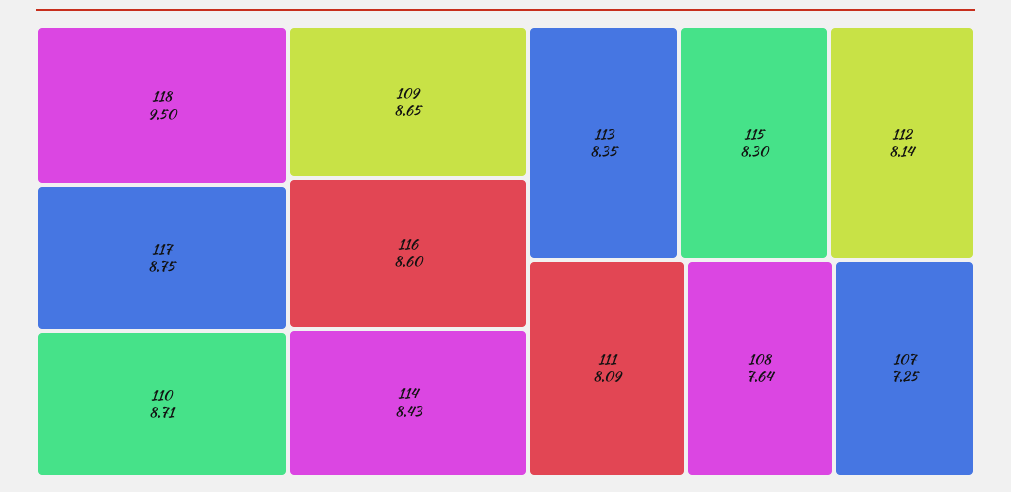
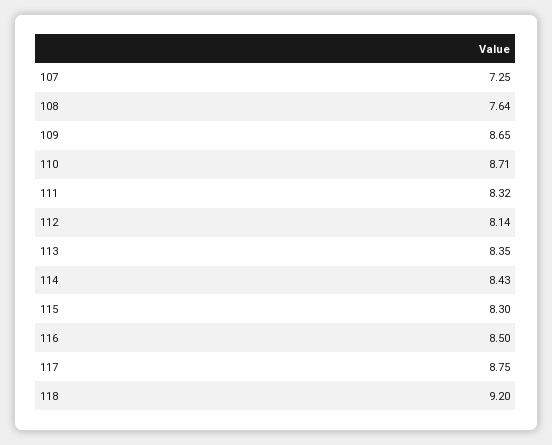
  {
-   "118": 9.5,
+   "118": 9.2,
    "117": 8.75,
    "110": 8.71,
    "109": 8.65,
-   "116": 8.6,
+   "116": 8.5,
    "114": 8.43,
    "113": 8.35,
    "115": 8.3,
    "112": 8.14,
-   "111": 8.09,
+   "111": 8.32,
    "108": 7.64,
    "107": 7.25
  }

